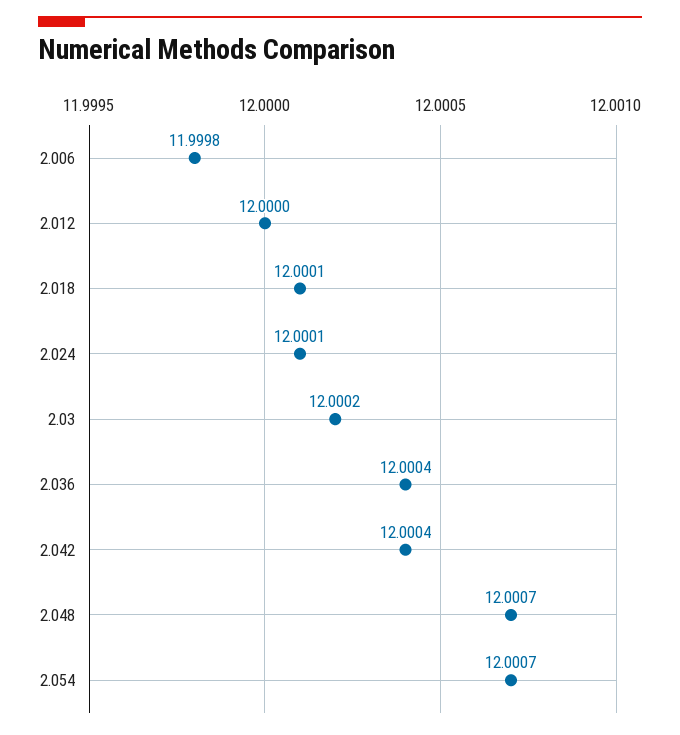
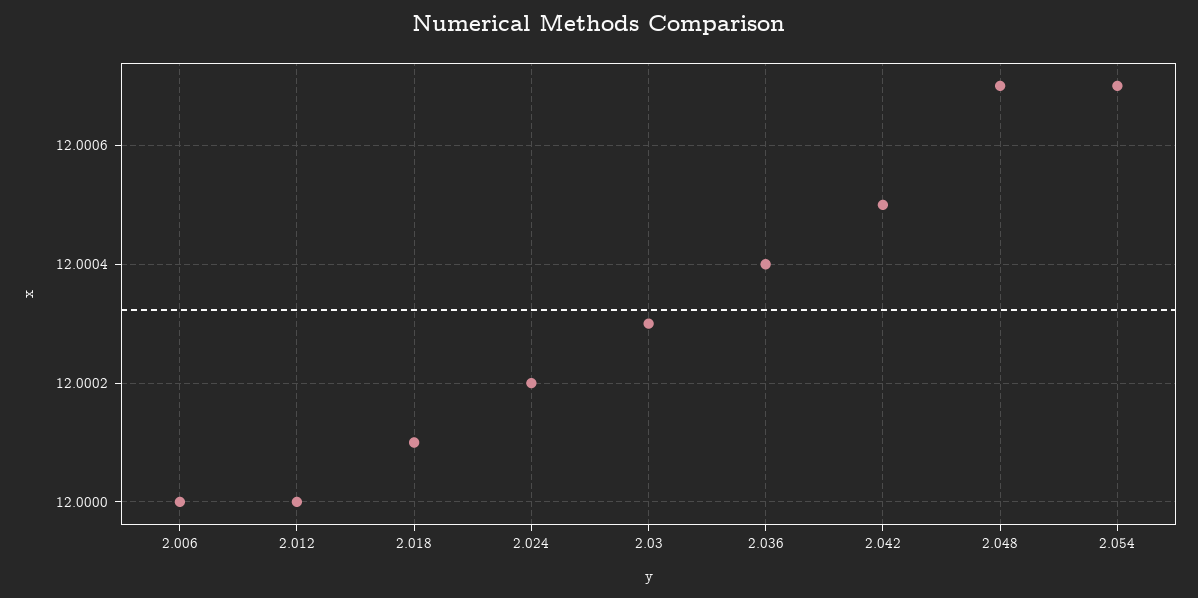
  {
-   "2.006": 11.9998,
+   "2.006": 12,
    "2.012": 12,
    "2.018": 12.0001,
-   "2.024": 12.0001,
+   "2.024": 12.0002,
-   "2.03": 12.0002,
+   "2.03": 12.0003,
    "2.036": 12.0004,
-   "2.042": 12.0004,
+   "2.042": 12.0005,
    "2.048": 12.0007,
    "2.054": 12.0007
  }

